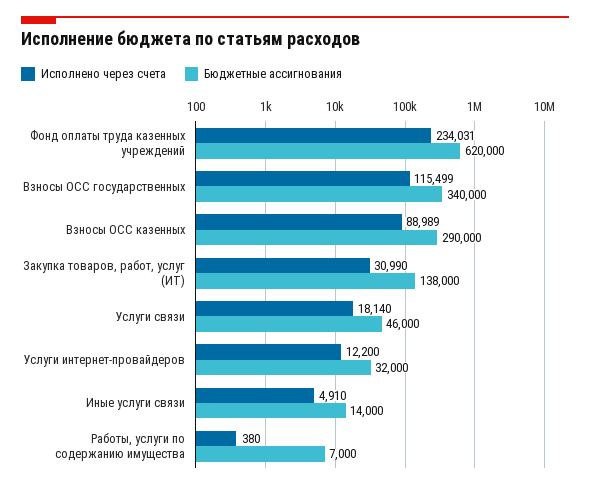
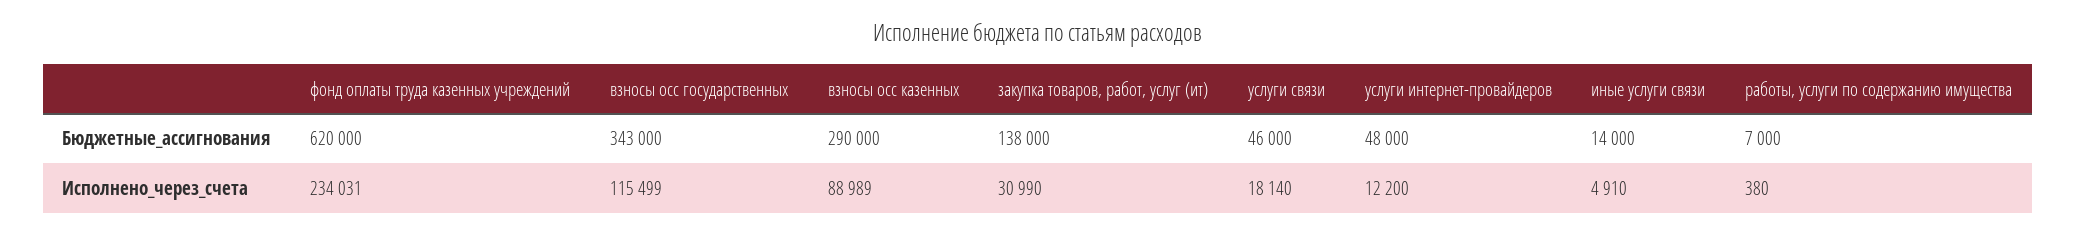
  {
    "Исполнено через счета": {
      "Фонд оплаты труда казенных учреждений": 234031,
      "Взносы ОСС государственных": 115499,
      "Взносы ОСС казенных": 88989,
      "Закупка товаров, работ, услуг (ИТ)": 30990,
      "Услуги связи": 18140,
      "Услуги интернет-провайдеров": 12200,
      "Иные услуги связи": 4910,
      "Работы, услуги по содержанию имущества": 380
    },
    "Бюджетные ассигнования": {
      "Фонд оплаты труда казенных учреждений": 620000,
-     "Взносы ОСС государственных": 340000,
+     "Взносы ОСС государственных": 343000,
      "Взносы ОСС казенных": 290000,
      "Закупка товаров, работ, услуг (ИТ)": 138000,
      "Услуги связи": 46000,
-     "Услуги интернет-провайдеров": 32000,
+     "Услуги интернет-провайдеров": 48000,
      "Иные услуги связи": 14000,
      "Работы, услуги по содержанию имущества": 7000
    }
  }

